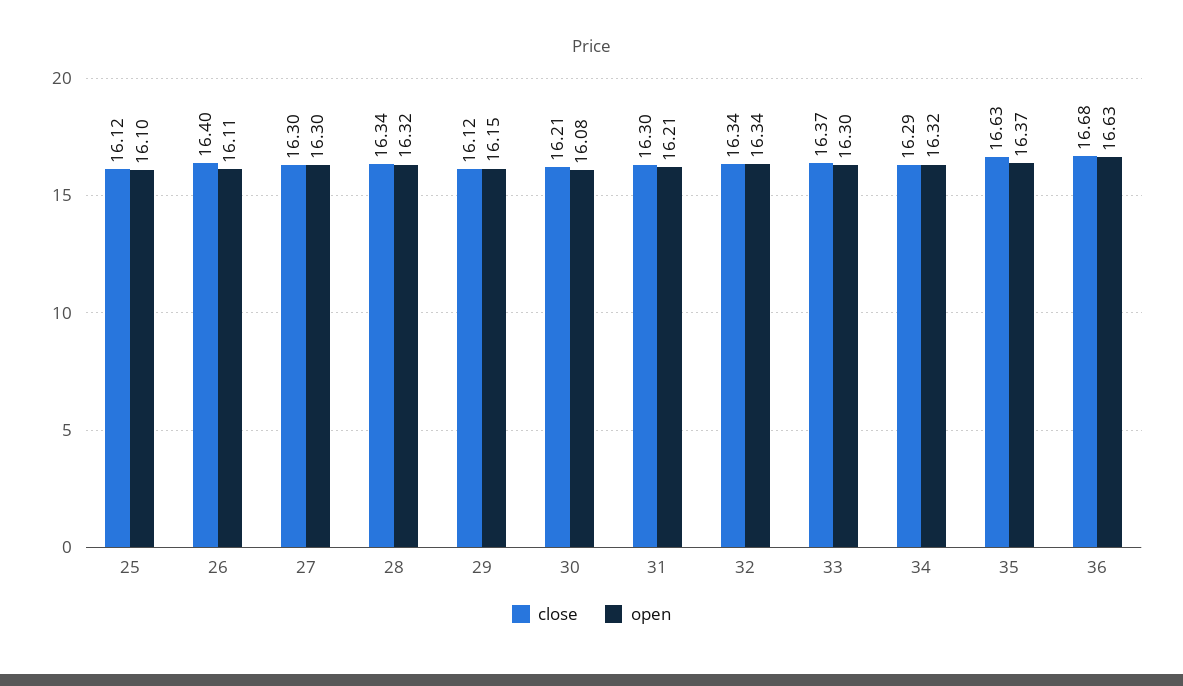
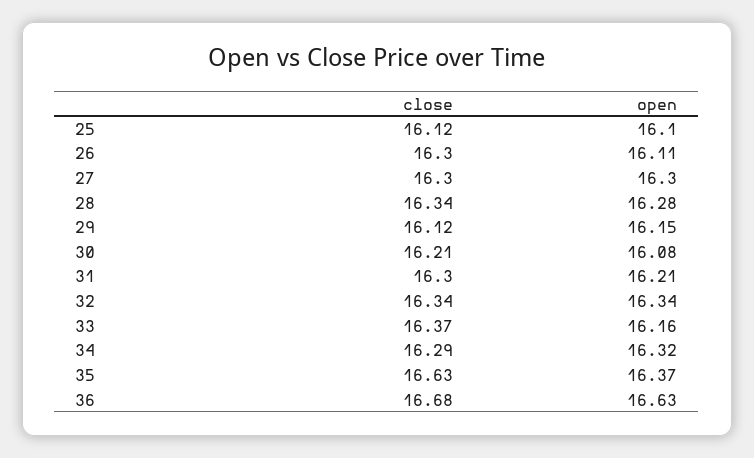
  {
    "close": {
      "25": 16.12,
-     "26": 16.4,
+     "26": 16.3,
      "27": 16.3,
      "28": 16.34,
      "29": 16.12,
      "30": 16.21,
      "31": 16.3,
      "32": 16.34,
      "33": 16.37,
      "34": 16.29,
      "35": 16.63,
      "36": 16.68
    },
    "open": {
      "25": 16.1,
      "26": 16.11,
      "27": 16.3,
-     "28": 16.32,
+     "28": 16.28,
      "29": 16.15,
      "30": 16.08,
      "31": 16.21,
      "32": 16.34,
-     "33": 16.3,
+     "33": 16.16,
      "34": 16.32,
      "35": 16.37,
      "36": 16.63
    }
  }

